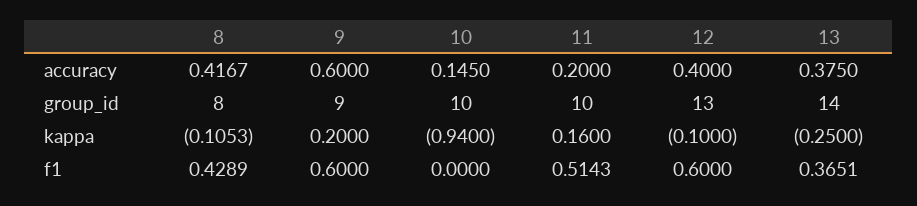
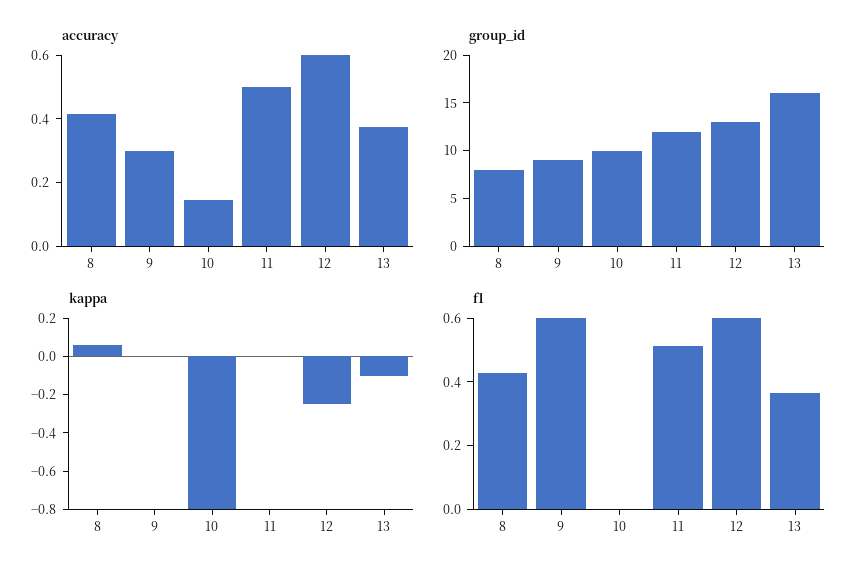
  {
    "accuracy": {
      "8": 0.4167,
-     "9": 0.6,
+     "9": 0.3,
      "10": 0.145,
-     "11": 0.2,
+     "11": 0.5,
-     "12": 0.4,
+     "12": 0.6,
      "13": 0.375
    },
    "group_id": {
      "8": 8,
      "9": 9,
      "10": 10,
-     "11": 10,
+     "11": 12,
      "12": 13,
-     "13": 14
+     "13": 16
    },
    "kappa": {
-     "8": -0.1053,
+     "8": 0.05,
-     "9": 0.2,
+     "9": 0,
-     "10": -0.94,
+     "10": -0.8,
-     "11": 0.16,
+     "11": 0,
-     "12": -0.1,
+     "12": -0.25,
-     "13": -0.25
+     "13": -0.1
    },
    "f1": {
      "8": 0.4289,
      "9": 0.6,
      "10": 0,
      "11": 0.5143,
      "12": 0.6,
      "13": 0.3651
    }
  }

